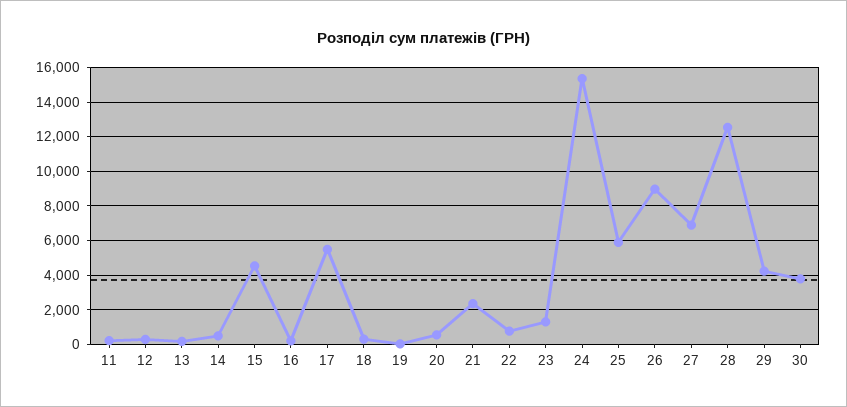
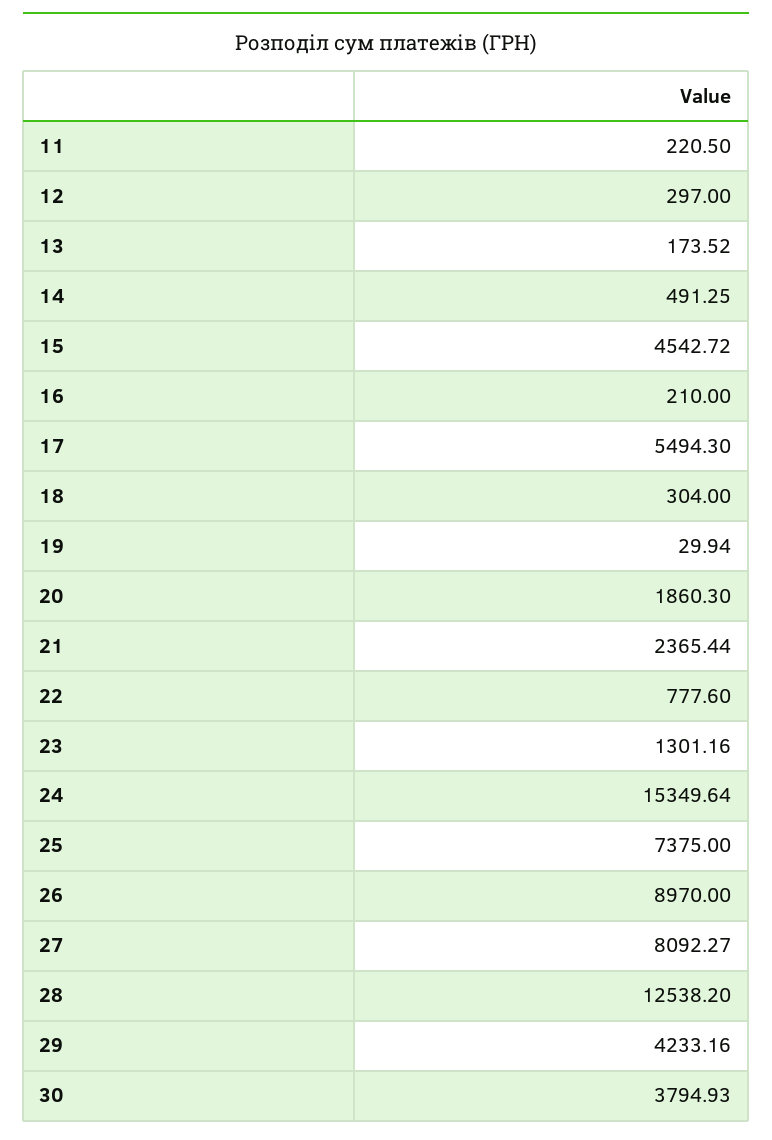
  {
    "11": 220.5,
    "12": 297,
    "13": 173.52,
    "14": 491.25,
    "15": 4542.72,
    "16": 210,
    "17": 5494.3,
    "18": 304,
    "19": 29.94,
-   "20": 500,
+   "20": 1860.3,
    "21": 2365.44,
    "22": 777.6,
    "23": 1301.16,
    "24": 15349.64,
-   "25": 6000,
+   "25": 7375,
    "26": 8970,
-   "27": 7000,
+   "27": 8092.27,
    "28": 12538.2,
    "29": 4233.16,
    "30": 3794.93
  }

